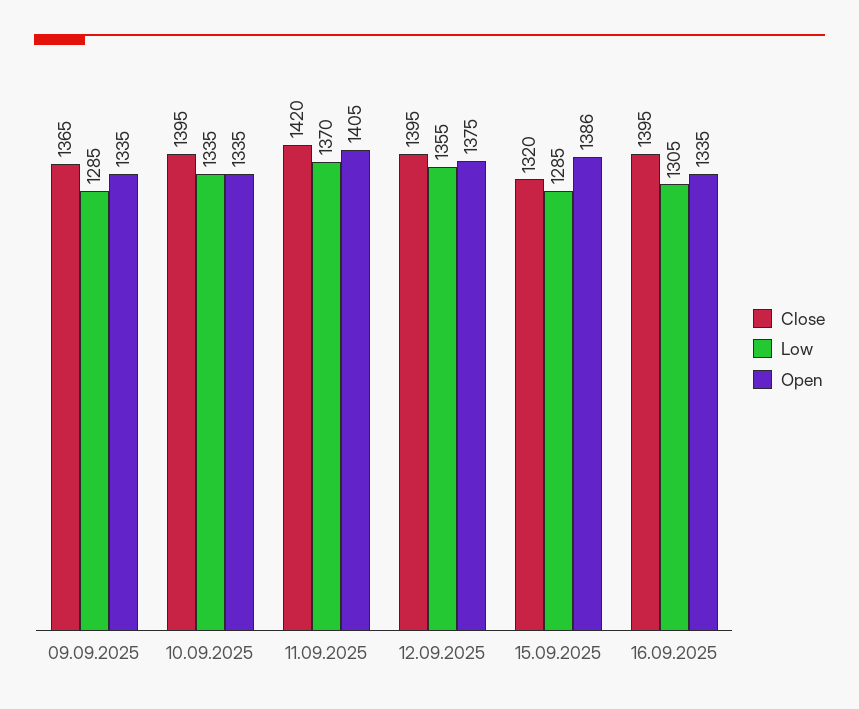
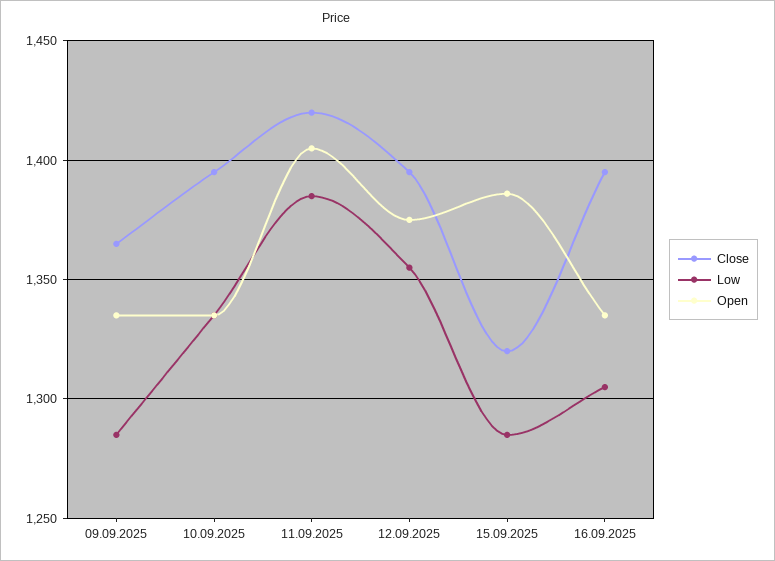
  {
    "Close": {
      "09.09.2025": 1365,
      "10.09.2025": 1395,
      "11.09.2025": 1420,
      "12.09.2025": 1395,
      "15.09.2025": 1320,
      "16.09.2025": 1395
    },
    "Low": {
      "09.09.2025": 1285,
      "10.09.2025": 1335,
-     "11.09.2025": 1370,
+     "11.09.2025": 1385,
      "12.09.2025": 1355,
      "15.09.2025": 1285,
      "16.09.2025": 1305
    },
    "Open": {
      "09.09.2025": 1335,
      "10.09.2025": 1335,
      "11.09.2025": 1405,
      "12.09.2025": 1375,
      "15.09.2025": 1386,
      "16.09.2025": 1335
    }
  }

